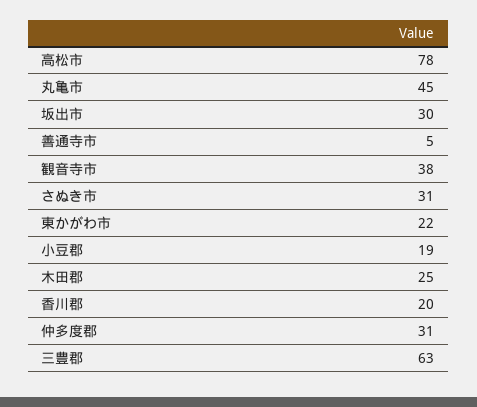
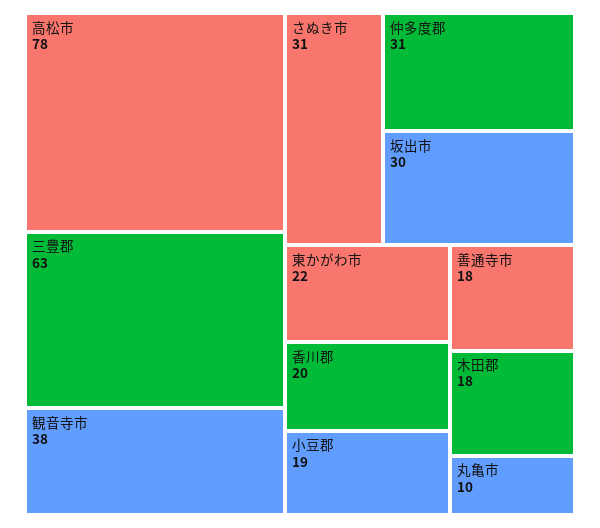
  {
    "高松市": 78,
-   "丸亀市": 45,
+   "丸亀市": 10,
    "坂出市": 30,
-   "善通寺市": 5,
+   "善通寺市": 18,
    "観音寺市": 38,
    "さぬき市": 31,
    "東かがわ市": 22,
    "小豆郡": 19,
-   "木田郡": 25,
+   "木田郡": 18,
    "香川郡": 20,
    "仲多度郡": 31,
    "三豊郡": 63
  }

